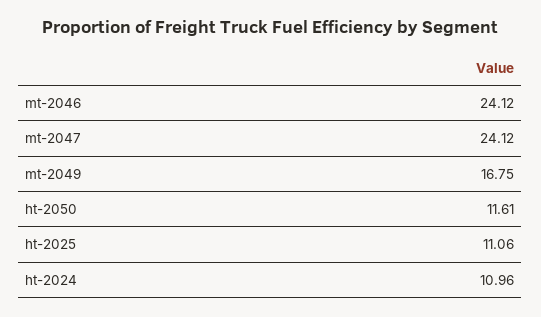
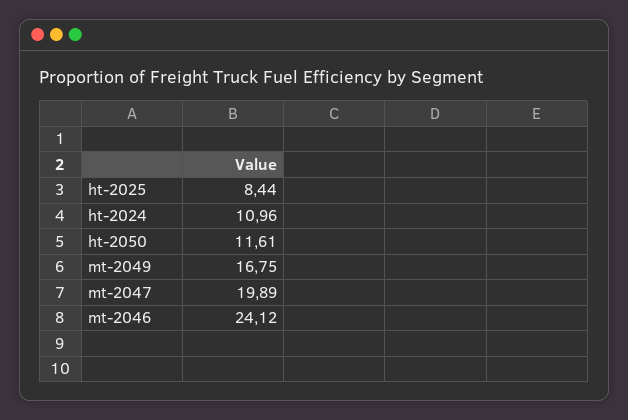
  {
    "mt-2046": 24.12,
-   "mt-2047": 24.12,
+   "mt-2047": 19.89,
    "mt-2049": 16.75,
    "ht-2050": 11.61,
-   "ht-2025": 11.06,
+   "ht-2025": 8.44,
    "ht-2024": 10.96
  }

